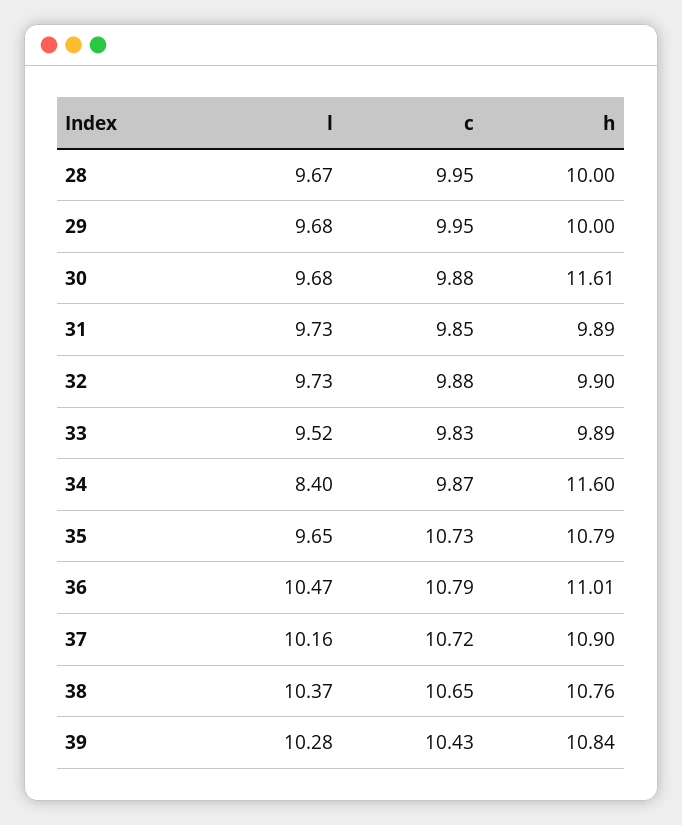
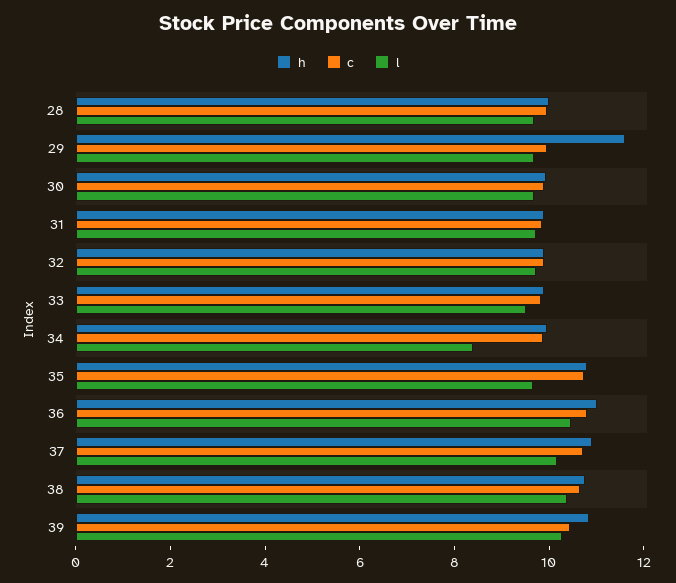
  {
    "l": {
      "28": 9.67,
      "29": 9.68,
      "30": 9.68,
      "31": 9.73,
      "32": 9.73,
      "33": 9.52,
      "34": 8.4,
      "35": 9.65,
      "36": 10.47,
      "37": 10.16,
      "38": 10.37,
      "39": 10.28
    },
    "c": {
      "28": 9.95,
      "29": 9.95,
      "30": 9.88,
      "31": 9.85,
      "32": 9.88,
      "33": 9.83,
      "34": 9.87,
      "35": 10.73,
      "36": 10.79,
      "37": 10.72,
      "38": 10.65,
      "39": 10.43
    },
    "h": {
      "28": 10,
-     "29": 10,
+     "29": 11.5,
-     "30": 11.61,
+     "30": 10,
      "31": 9.89,
      "32": 9.9,
      "33": 9.89,
-     "34": 11.6,
+     "34": 10,
      "35": 10.79,
      "36": 11.01,
      "37": 10.9,
      "38": 10.76,
      "39": 10.84
    }
  }

